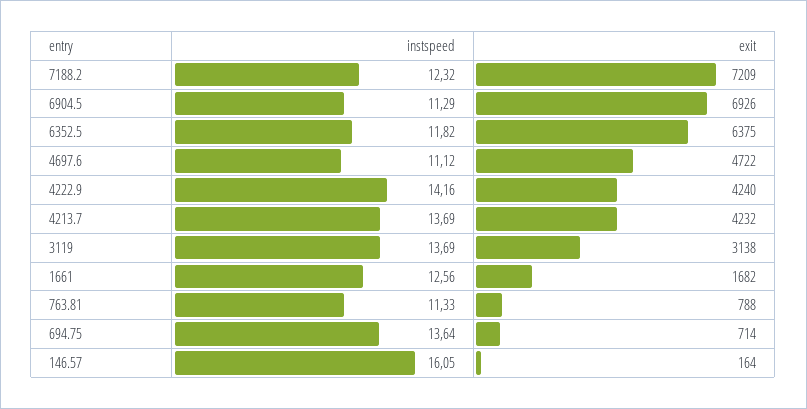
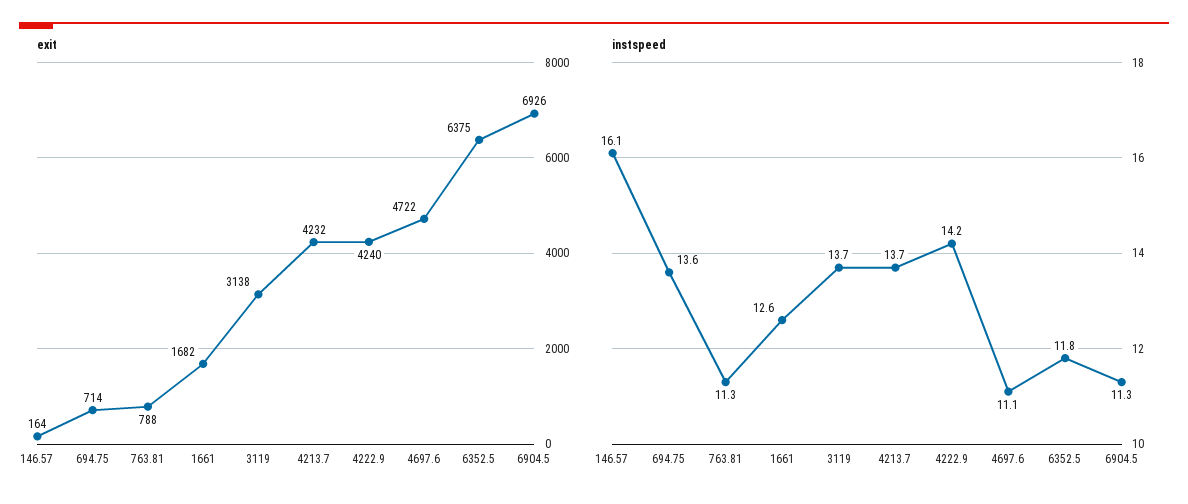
  {
    "instspeed": {
-     "7188.2": 12.32,
      "6904.5": 11.29,
      "6352.5": 11.82,
      "4697.6": 11.12,
      "4222.9": 14.16,
      "4213.7": 13.69,
      "3119": 13.69,
      "1661": 12.56,
      "763.81": 11.33,
      "694.75": 13.64,
      "146.57": 16.05
    },
    "exit": {
-     "7188.2": 7209,
      "6904.5": 6926,
      "6352.5": 6375,
      "4697.6": 4722,
      "4222.9": 4240,
      "4213.7": 4232,
      "3119": 3138,
      "1661": 1682,
      "763.81": 788,
      "694.75": 714,
      "146.57": 164
    }
  }

